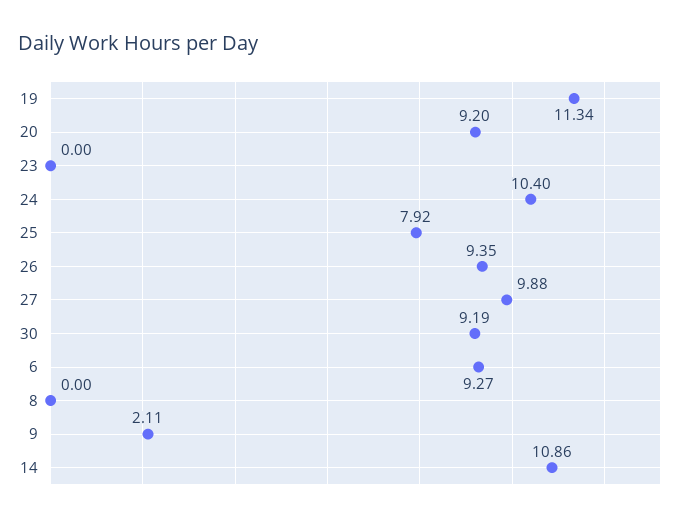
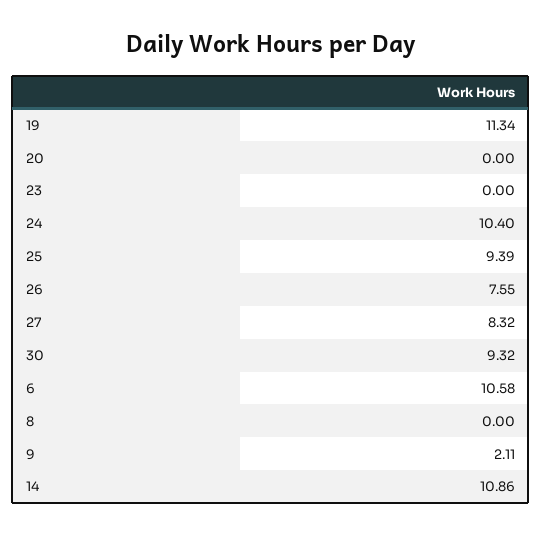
  {
    "19": 11.34,
-   "20": 9.2,
+   "20": 0,
    "23": 0,
    "24": 10.4,
-   "25": 7.92,
+   "25": 9.39,
-   "26": 9.35,
+   "26": 7.55,
-   "27": 9.88,
+   "27": 8.32,
-   "30": 9.19,
+   "30": 9.32,
-   "6": 9.27,
+   "6": 10.58,
    "8": 0,
    "9": 2.11,
    "14": 10.86
  }

